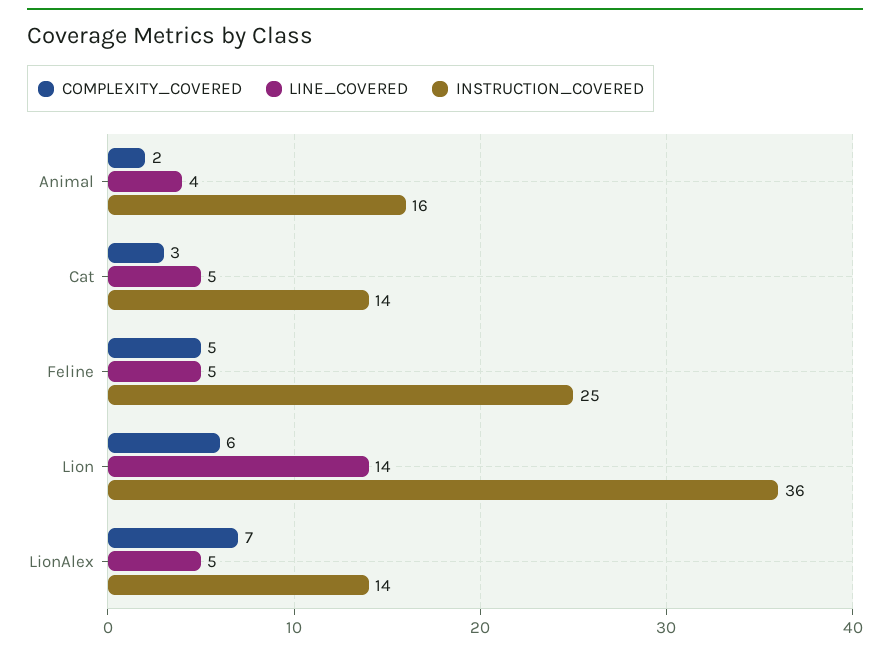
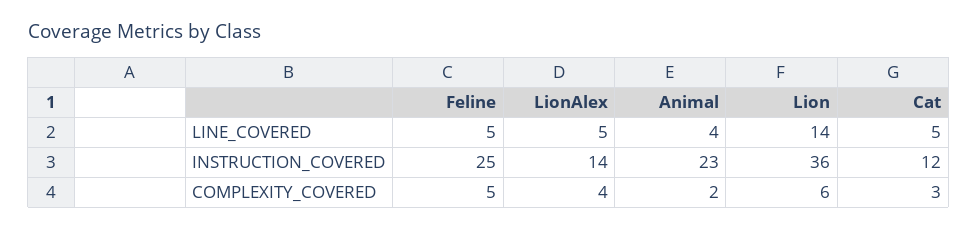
  {
    "COMPLEXITY_COVERED": {
      "Animal": 2,
      "Cat": 3,
      "Feline": 5,
      "Lion": 6,
-     "LionAlex": 7
+     "LionAlex": 4
    },
    "LINE_COVERED": {
      "Animal": 4,
      "Cat": 5,
      "Feline": 5,
      "Lion": 14,
      "LionAlex": 5
    },
    "INSTRUCTION_COVERED": {
-     "Animal": 16,
+     "Animal": 23,
-     "Cat": 14,
+     "Cat": 12,
      "Feline": 25,
      "Lion": 36,
      "LionAlex": 14
    }
  }

